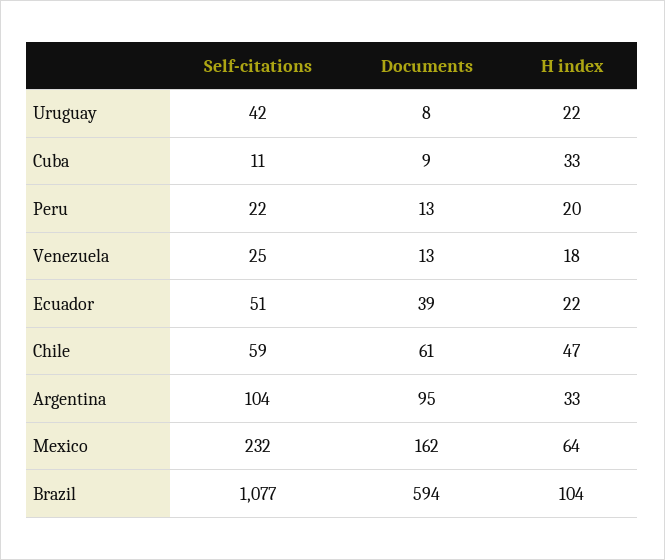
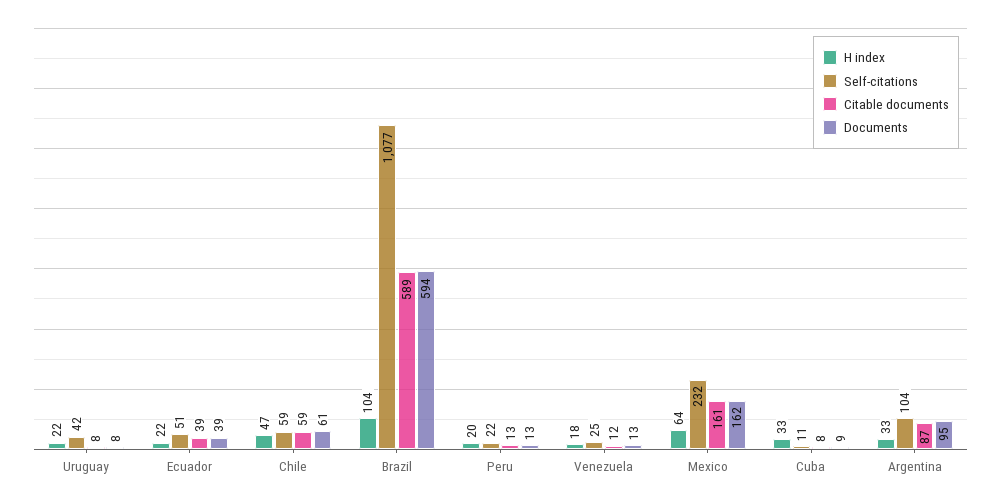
  {
    "Self-citations": {
      "Uruguay": 42,
      "Cuba": 11,
      "Peru": 22,
      "Venezuela": 25,
      "Ecuador": 51,
      "Chile": 59,
      "Argentina": 104,
      "Mexico": 232,
      "Brazil": 1077
    },
    "Documents": {
      "Uruguay": 8,
      "Cuba": 9,
      "Peru": 13,
      "Venezuela": 13,
      "Ecuador": 39,
      "Chile": 61,
      "Argentina": 95,
      "Mexico": 162,
      "Brazil": 594
    },
    "H index": {
      "Uruguay": 22,
      "Cuba": 33,
      "Peru": 20,
      "Venezuela": 18,
      "Ecuador": 22,
      "Chile": 47,
      "Argentina": 33,
      "Mexico": 64,
      "Brazil": 104
-   }
+   },
+   "Citable documents": {
+     "Uruguay": 8,
+     "Ecuador": 39,
+     "Chile": 59,
+     "Brazil": 589,
+     "Peru": 13,
+     "Venezuela": 12,
+     "Mexico": 161,
+     "Cuba": 8,
+     "Argentina": 87
+   }
  }

